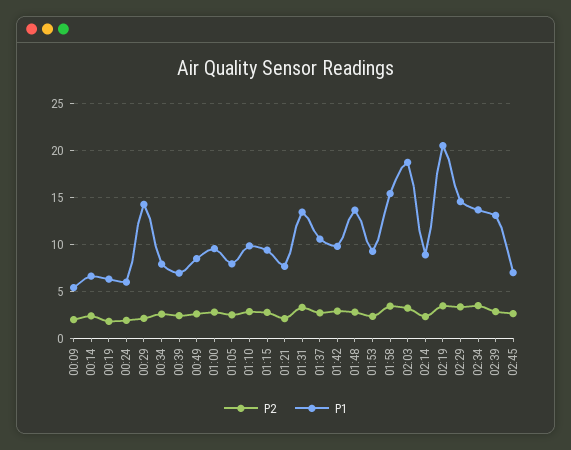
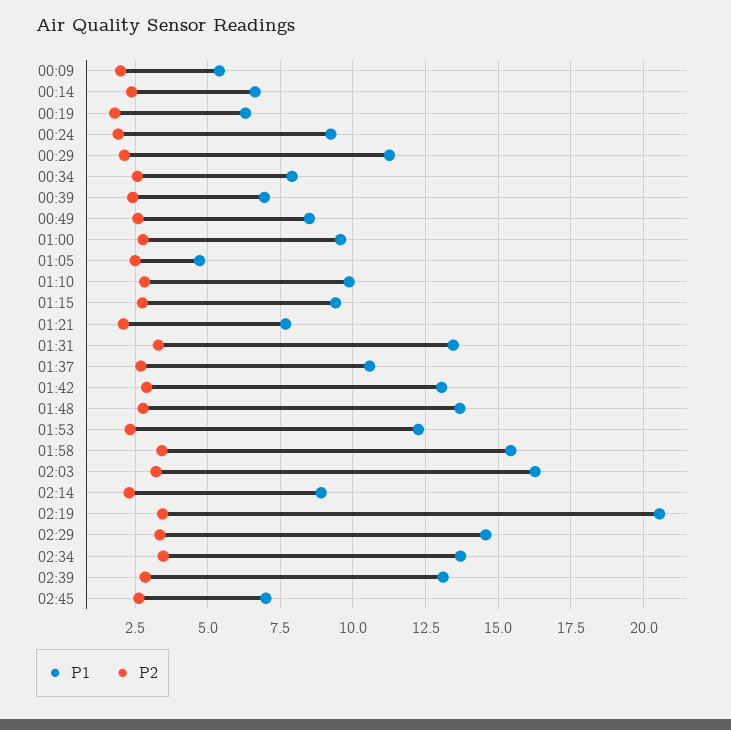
  {
    "P2": {
      "00:09": 2,
      "00:14": 2.5,
      "00:19": 1.75,
      "00:24": 2,
      "00:29": 2.25,
      "00:34": 2.5,
      "00:39": 2.5,
      "00:49": 2.5,
      "01:00": 2.75,
      "01:05": 2.5,
      "01:10": 2.75,
      "01:15": 2.75,
      "01:21": 2,
      "01:31": 3.25,
      "01:37": 2.75,
      "01:42": 3,
      "01:48": 2.75,
      "01:53": 2.25,
      "01:58": 3.5,
      "02:03": 3.25,
      "02:14": 2.25,
      "02:19": 3.5,
      "02:29": 3.25,
      "02:34": 3.5,
      "02:39": 2.75,
      "02:45": 2.75
    },
    "P1": {
      "00:09": 5.5,
      "00:14": 6.75,
      "00:19": 6.25,
-     "00:24": 6,
+     "00:24": 9.25,
-     "00:29": 14,
+     "00:29": 11.25,
      "00:34": 8,
      "00:39": 7,
      "00:49": 8.5,
      "01:00": 9.5,
-     "01:05": 8,
+     "01:05": 4.75,
      "01:10": 9.75,
      "01:15": 9.5,
      "01:21": 7.75,
      "01:31": 13.5,
      "01:37": 10.5,
-     "01:42": 10,
+     "01:42": 13,
      "01:48": 13.75,
-     "01:53": 9,
+     "01:53": 12.25,
      "01:58": 15.5,
-     "02:03": 19,
+     "02:03": 16.25,
      "02:14": 9,
      "02:19": 20.5,
      "02:29": 14.5,
      "02:34": 13.75,
      "02:39": 13,
      "02:45": 7
    }
  }

